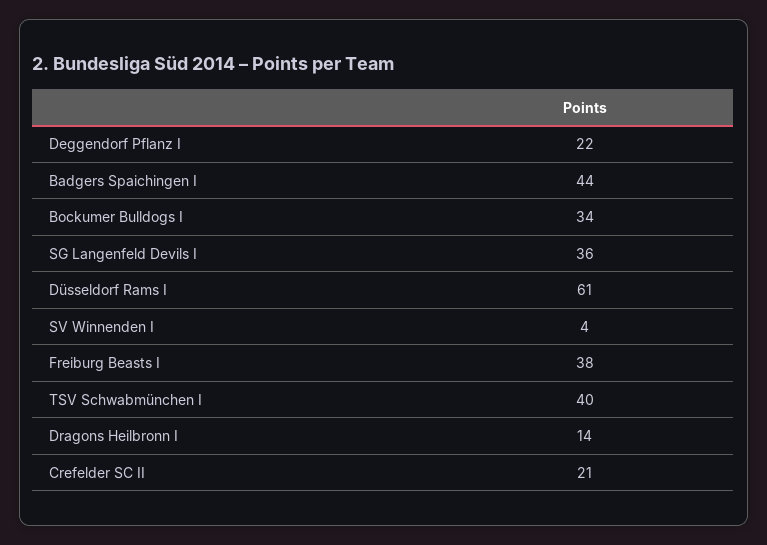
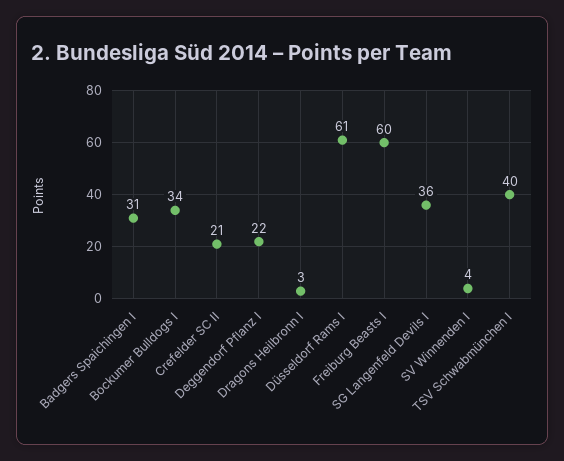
  {
    "Deggendorf Pflanz I": 22,
-   "Badgers Spaichingen I": 44,
+   "Badgers Spaichingen I": 31,
    "Bockumer Bulldogs I": 34,
    "SG Langenfeld Devils I": 36,
    "Düsseldorf Rams I": 61,
    "SV Winnenden I": 4,
-   "Freiburg Beasts I": 38,
+   "Freiburg Beasts I": 60,
    "TSV Schwabmünchen I": 40,
-   "Dragons Heilbronn I": 14,
+   "Dragons Heilbronn I": 3,
    "Crefelder SC II": 21
  }

